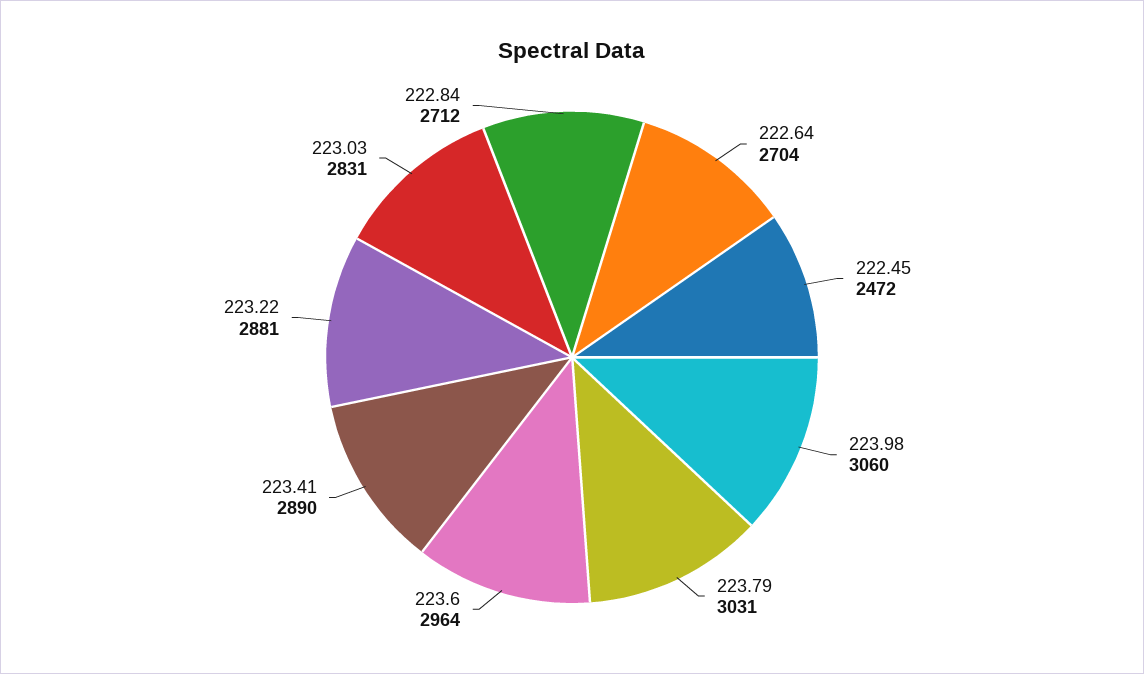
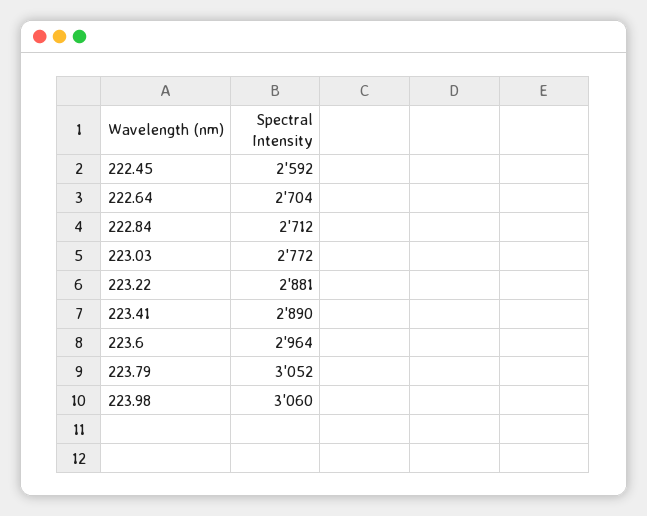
  {
    "222.64": 2704,
-   "222.45": 2472,
+   "222.45": 2592,
    "223.98": 3060,
-   "223.79": 3031,
+   "223.79": 3052,
    "223.6": 2964,
    "223.41": 2890,
    "223.22": 2881,
-   "223.03": 2831,
+   "223.03": 2772,
    "222.84": 2712
  }

